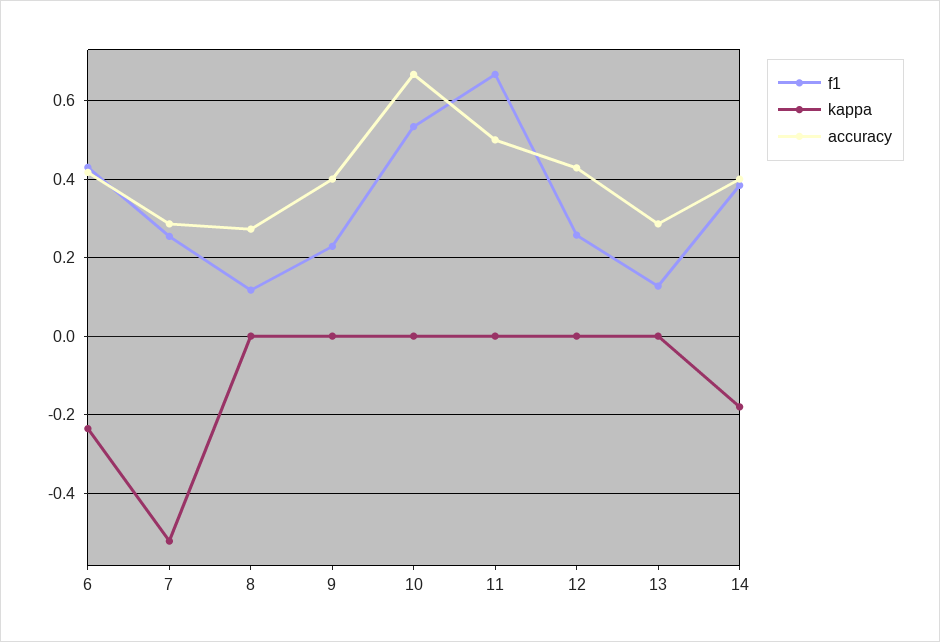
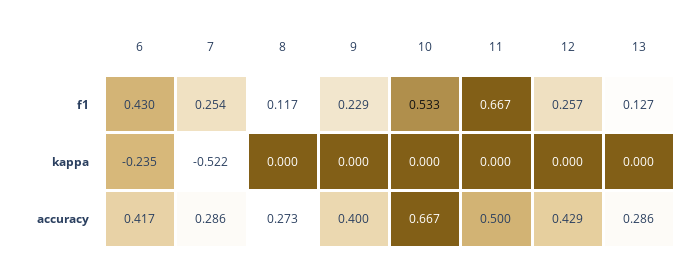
  {
    "f1": {
      "6": 0.43,
      "7": 0.254,
      "8": 0.117,
      "9": 0.229,
      "10": 0.533,
      "11": 0.667,
      "12": 0.257,
-     "13": 0.127,
+     "13": 0.127
-     "14": 0.38
    },
    "kappa": {
      "6": -0.235,
      "7": -0.522,
      "8": 0,
      "9": 0,
      "10": 0,
      "11": 0,
      "12": 0,
-     "13": 0,
+     "13": 0
-     "14": -0.18
    },
    "accuracy": {
      "6": 0.417,
      "7": 0.286,
      "8": 0.273,
      "9": 0.4,
      "10": 0.667,
      "11": 0.5,
      "12": 0.429,
-     "13": 0.286,
+     "13": 0.286
-     "14": 0.4
    }
  }

